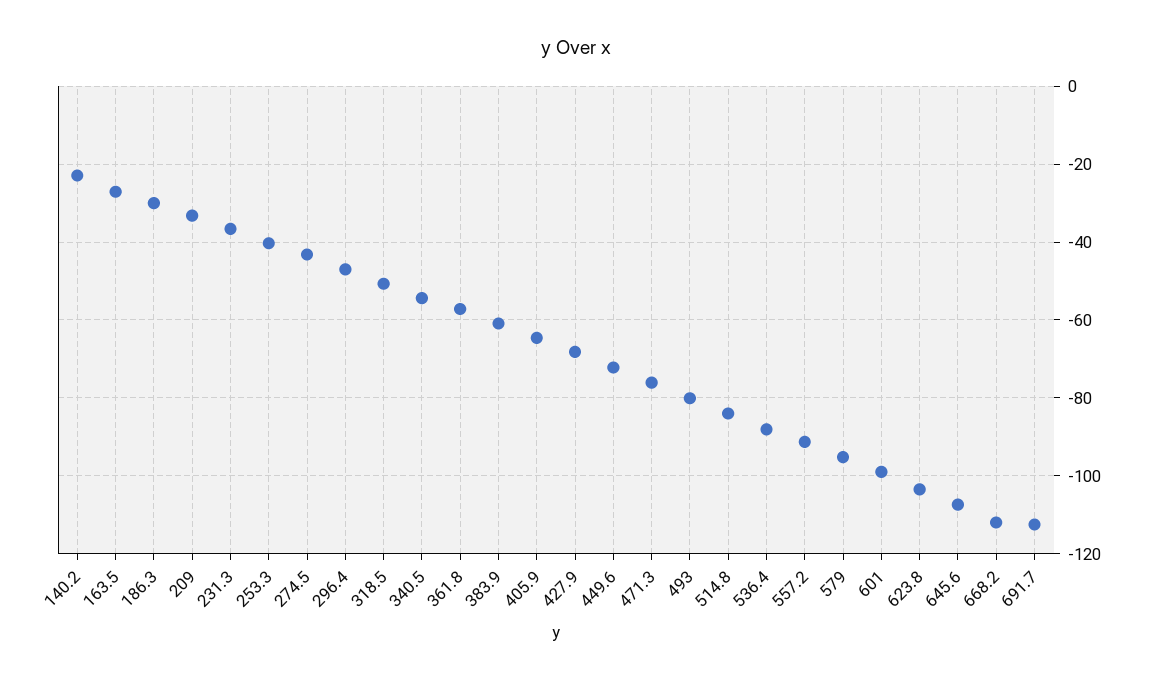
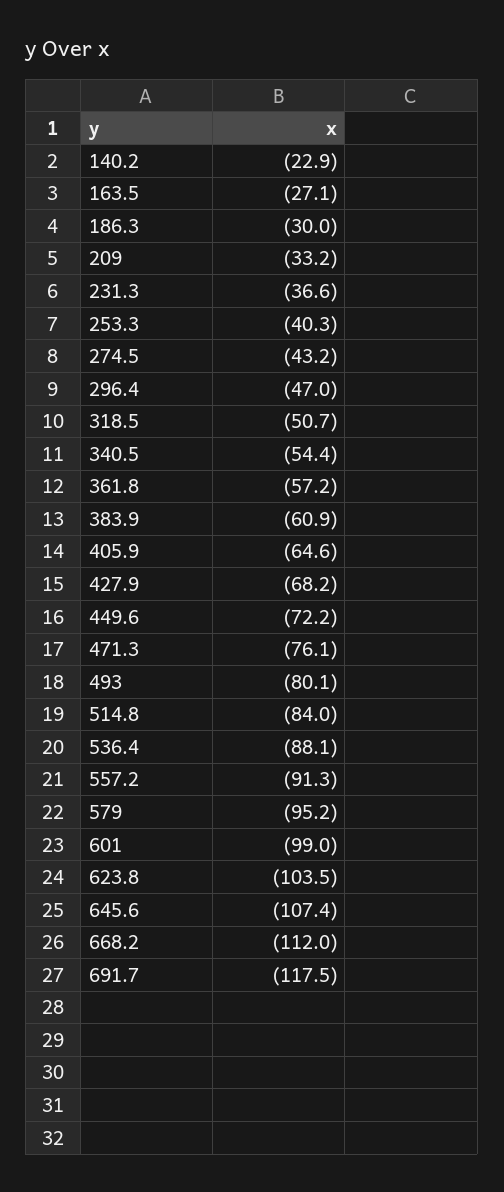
  {
    "140.2": -22.9,
    "163.5": -27.1,
    "186.3": -30,
    "209": -33.2,
    "231.3": -36.6,
    "253.3": -40.3,
    "274.5": -43.2,
    "296.4": -47,
    "318.5": -50.7,
    "340.5": -54.4,
    "361.8": -57.2,
    "383.9": -60.9,
    "405.9": -64.6,
    "427.9": -68.2,
    "449.6": -72.2,
    "471.3": -76.1,
    "493": -80.1,
    "514.8": -84,
    "536.4": -88.1,
    "557.2": -91.3,
    "579": -95.2,
    "601": -99,
    "623.8": -103.5,
    "645.6": -107.4,
    "668.2": -112,
-   "691.7": -112
+   "691.7": -117.5
  }

